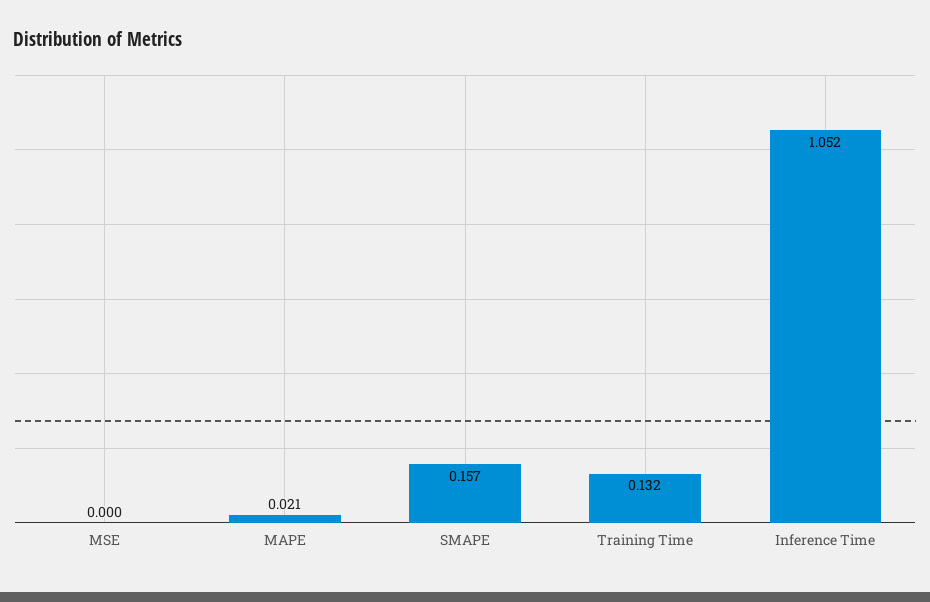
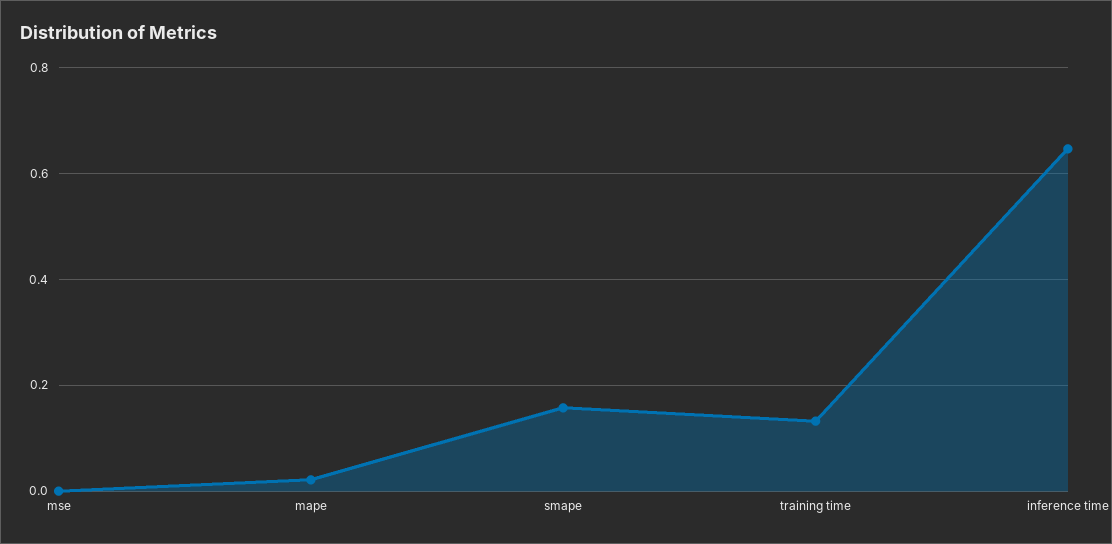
  {
    "MSE": 0,
    "MAPE": 0.021,
    "SMAPE": 0.157,
    "Training Time": 0.132,
-   "Inference Time": 1.052
+   "Inference Time": 0.64
  }

